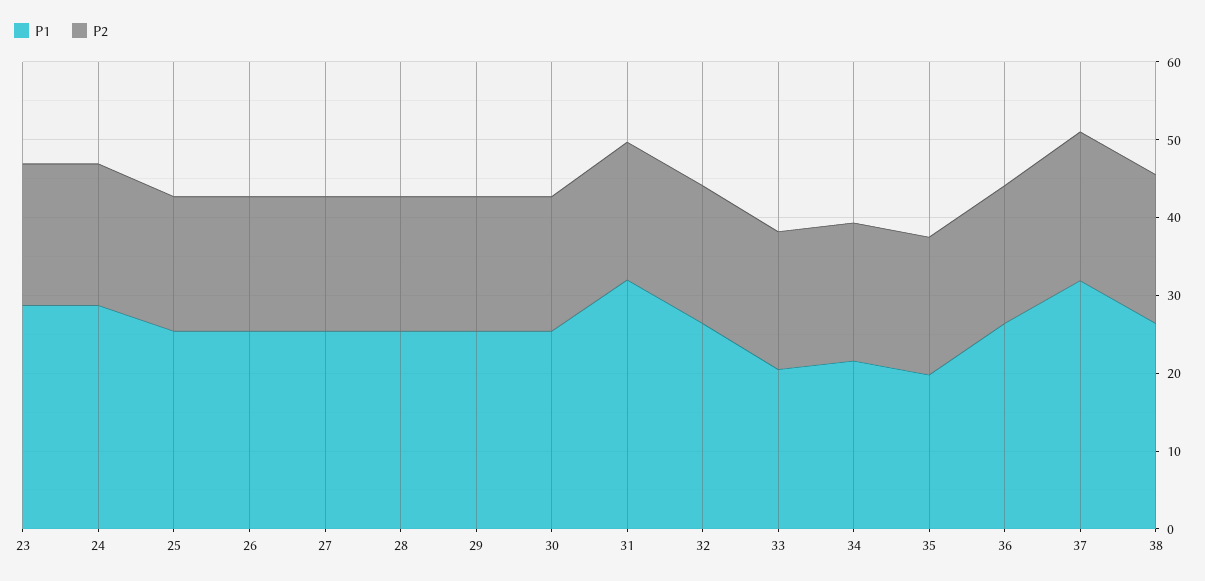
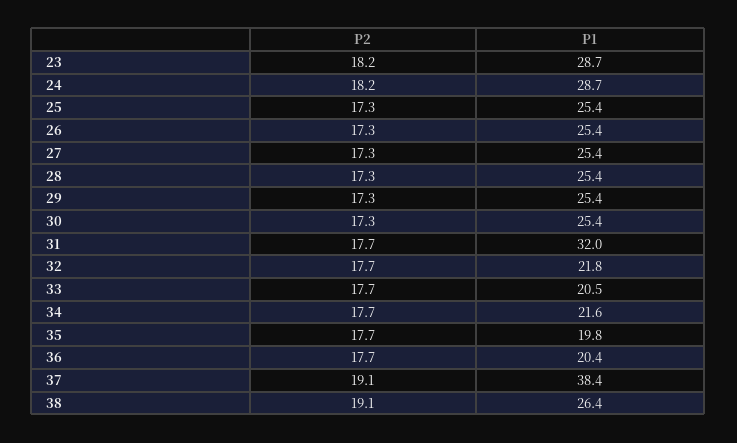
  {
    "P1": {
      "23": 28.7,
      "24": 28.7,
      "25": 25.4,
      "26": 25.4,
      "27": 25.4,
      "28": 25.4,
      "29": 25.4,
      "30": 25.4,
      "31": 32,
-     "32": 26,
+     "32": 21.8,
      "33": 20.5,
      "34": 21.6,
      "35": 19.8,
-     "36": 26,
+     "36": 20.4,
-     "37": 32,
+     "37": 38.4,
      "38": 26.4
    },
    "P2": {
      "23": 18.2,
      "24": 18.2,
      "25": 17.3,
      "26": 17.3,
      "27": 17.3,
      "28": 17.3,
      "29": 17.3,
      "30": 17.3,
      "31": 17.7,
      "32": 17.7,
      "33": 17.7,
      "34": 17.7,
      "35": 17.7,
      "36": 17.7,
      "37": 19.1,
      "38": 19.1
    }
  }

